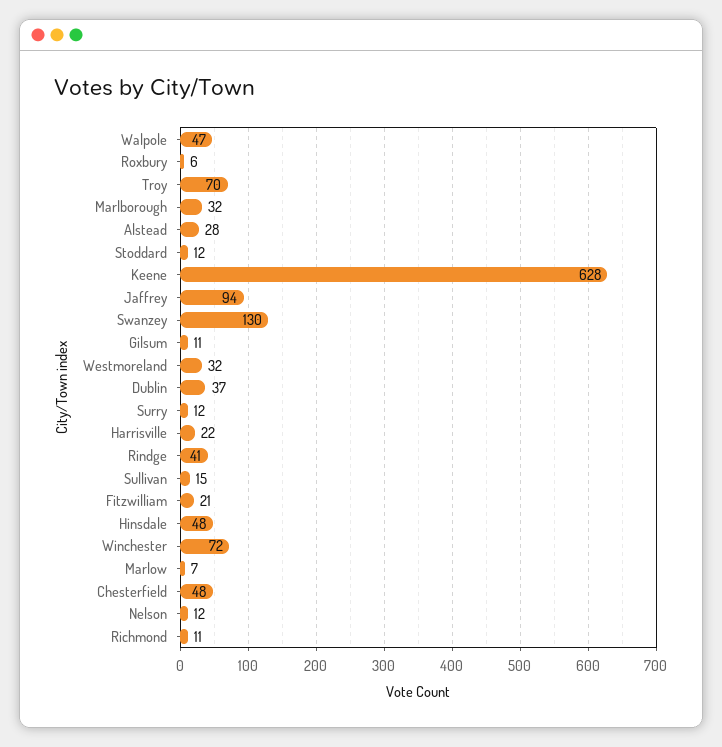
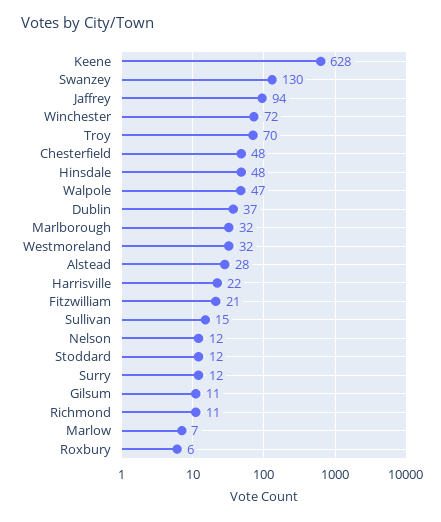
  {
    "Walpole": 47,
    "Roxbury": 6,
    "Troy": 70,
    "Marlborough": 32,
    "Alstead": 28,
    "Stoddard": 12,
    "Keene": 628,
    "Jaffrey": 94,
    "Swanzey": 130,
    "Gilsum": 11,
    "Westmoreland": 32,
    "Dublin": 37,
    "Surry": 12,
    "Harrisville": 22,
-   "Rindge": 41,
    "Sullivan": 15,
    "Fitzwilliam": 21,
    "Hinsdale": 48,
    "Winchester": 72,
    "Marlow": 7,
    "Chesterfield": 48,
    "Nelson": 12,
    "Richmond": 11
  }

